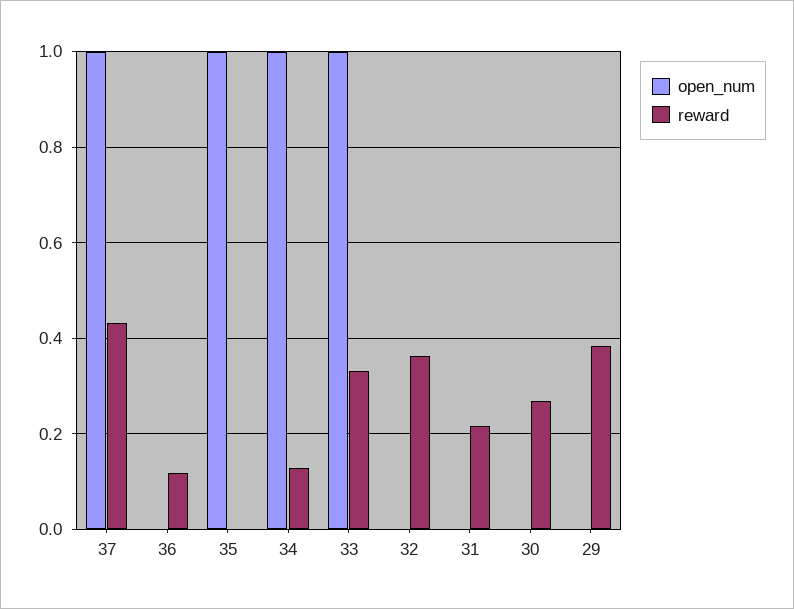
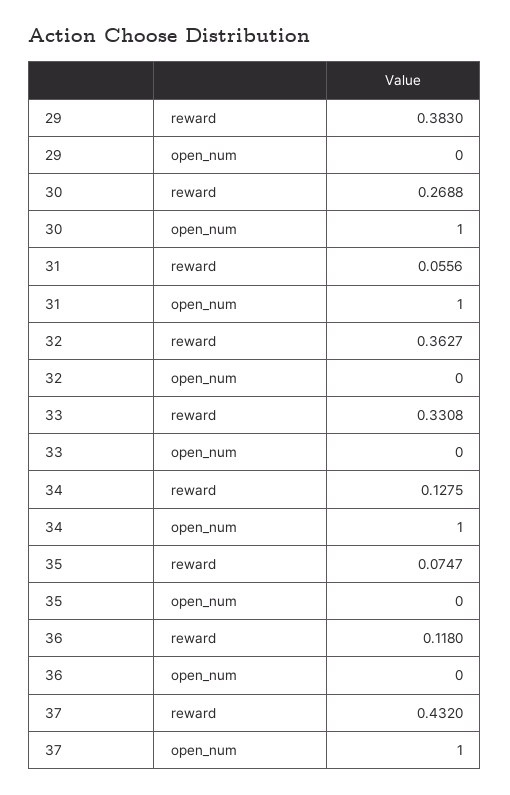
  {
    "open_num": {
      "37": 1,
      "36": 0,
-     "35": 1,
+     "35": 0,
      "34": 1,
-     "33": 1,
+     "33": 0,
      "32": 0,
-     "31": 0,
+     "31": 1,
-     "30": 0,
+     "30": 1,
      "29": 0
    },
    "reward": {
      "37": 0.432,
      "36": 0.118,
-     "35": 0,
+     "35": 0.0747,
      "34": 0.1275,
      "33": 0.3308,
      "32": 0.3627,
-     "31": 0.22,
+     "31": 0.0556,
      "30": 0.2688,
      "29": 0.383
    }
  }

